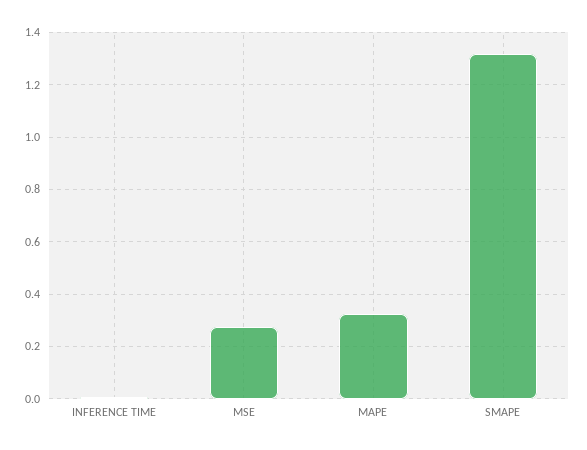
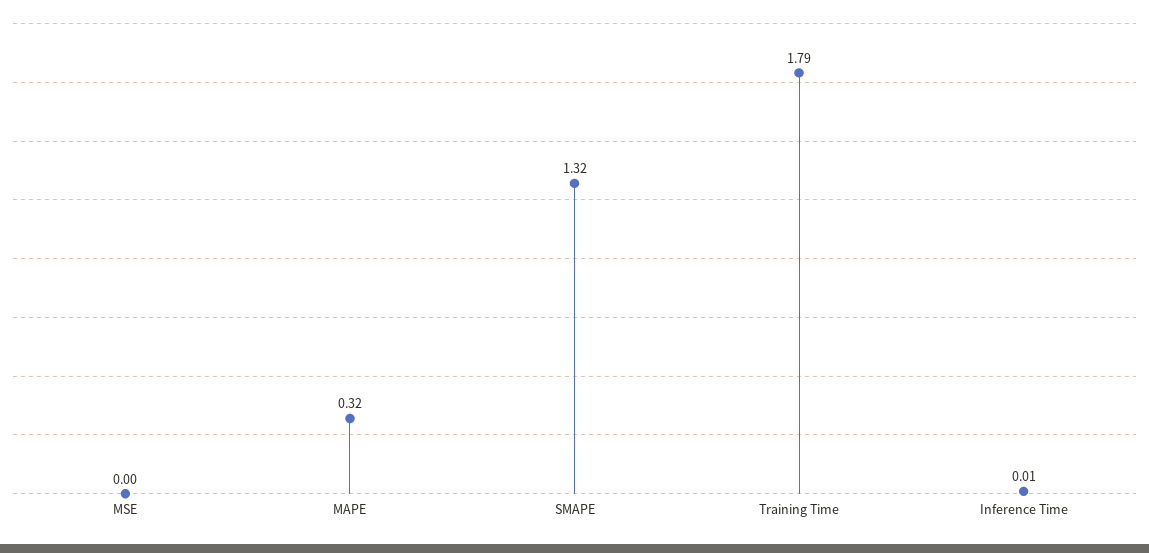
  {
    "INFERENCE TIME": 0.01,
-   "MSE": 0.275,
+   "MSE": 0,
    "MAPE": 0.32,
-   "SMAPE": 1.32
+   "SMAPE": 1.32,
+   "Training Time": 1.79
  }

